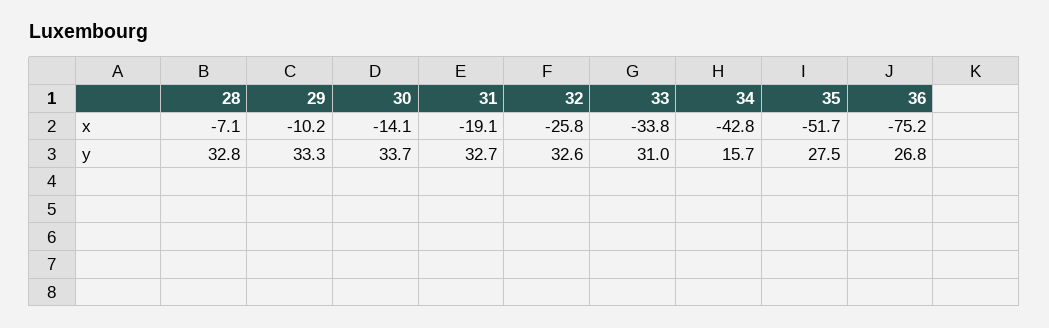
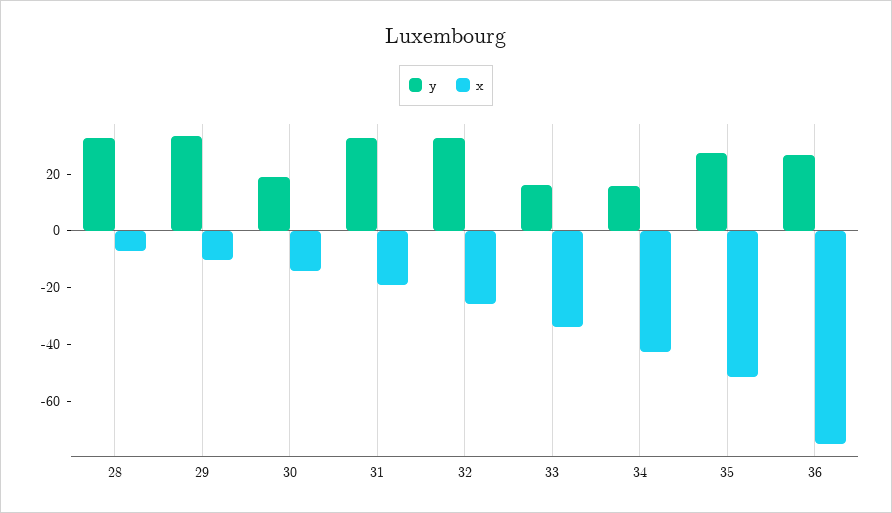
  {
    "x": {
      "28": -7.1,
      "29": -10.2,
      "30": -14.1,
      "31": -19.1,
      "32": -25.8,
      "33": -33.8,
      "34": -42.8,
      "35": -51.7,
      "36": -75.2
    },
    "y": {
      "28": 32.8,
      "29": 33.3,
-     "30": 33.7,
+     "30": 20,
      "31": 32.7,
      "32": 32.6,
-     "33": 31,
+     "33": 15,
      "34": 15.7,
      "35": 27.5,
      "36": 26.8
    }
  }

